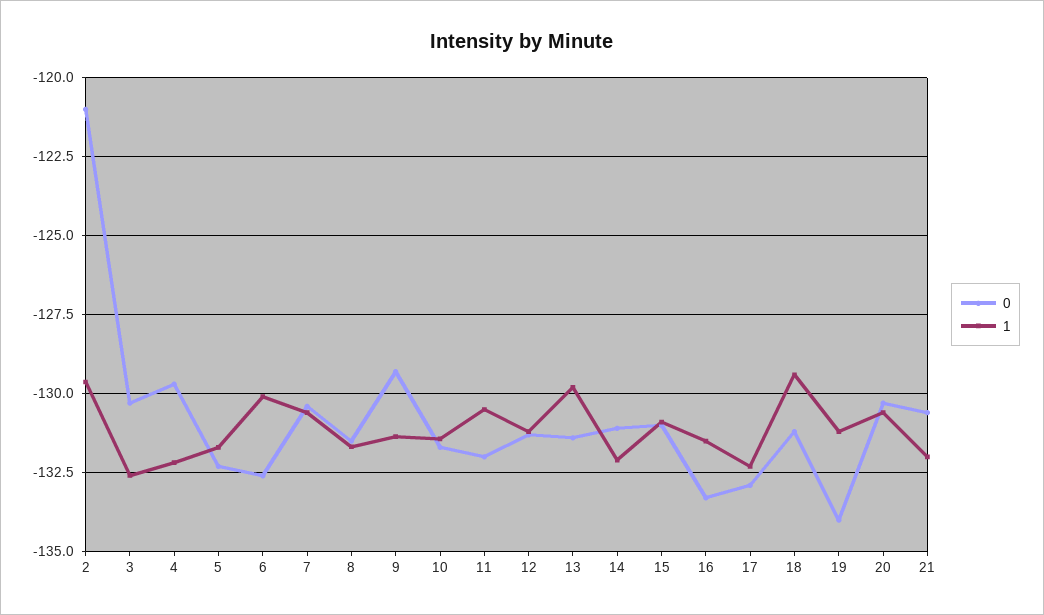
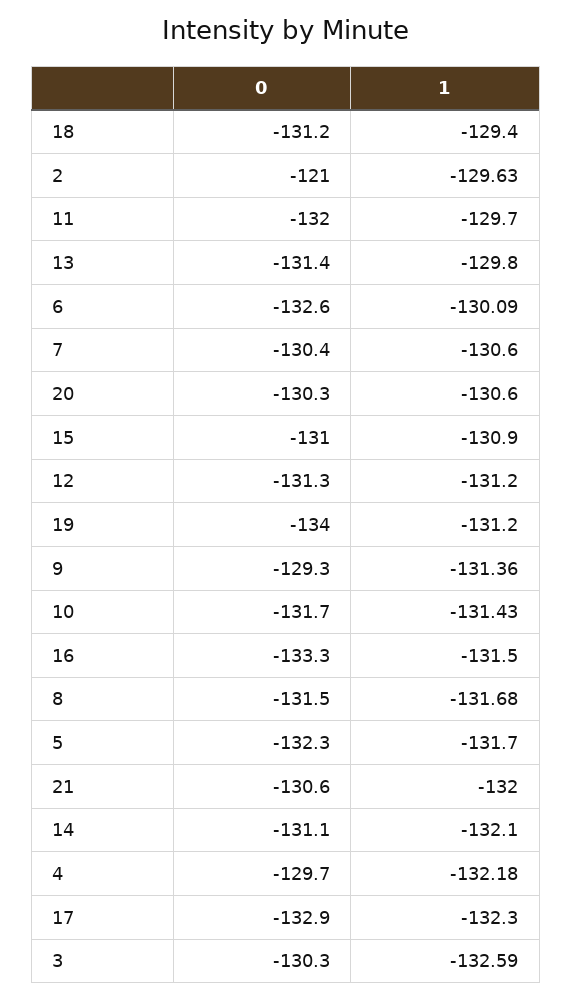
  {
    "0": {
      "2": -121,
      "3": -130.3,
      "4": -129.7,
      "5": -132.3,
      "6": -132.6,
      "7": -130.4,
      "8": -131.5,
      "9": -129.3,
      "10": -131.7,
      "11": -132,
      "12": -131.3,
      "13": -131.4,
      "14": -131.1,
      "15": -131,
      "16": -133.3,
      "17": -132.9,
      "18": -131.2,
      "19": -134,
      "20": -130.3,
      "21": -130.6
    },
    "1": {
      "2": -129.63,
      "3": -132.59,
      "4": -132.18,
      "5": -131.7,
      "6": -130.09,
      "7": -130.6,
      "8": -131.68,
      "9": -131.36,
      "10": -131.43,
-     "11": -130.5,
+     "11": -129.7,
      "12": -131.2,
      "13": -129.8,
      "14": -132.1,
      "15": -130.9,
      "16": -131.5,
      "17": -132.3,
      "18": -129.4,
      "19": -131.2,
      "20": -130.6,
      "21": -132
    }
  }

